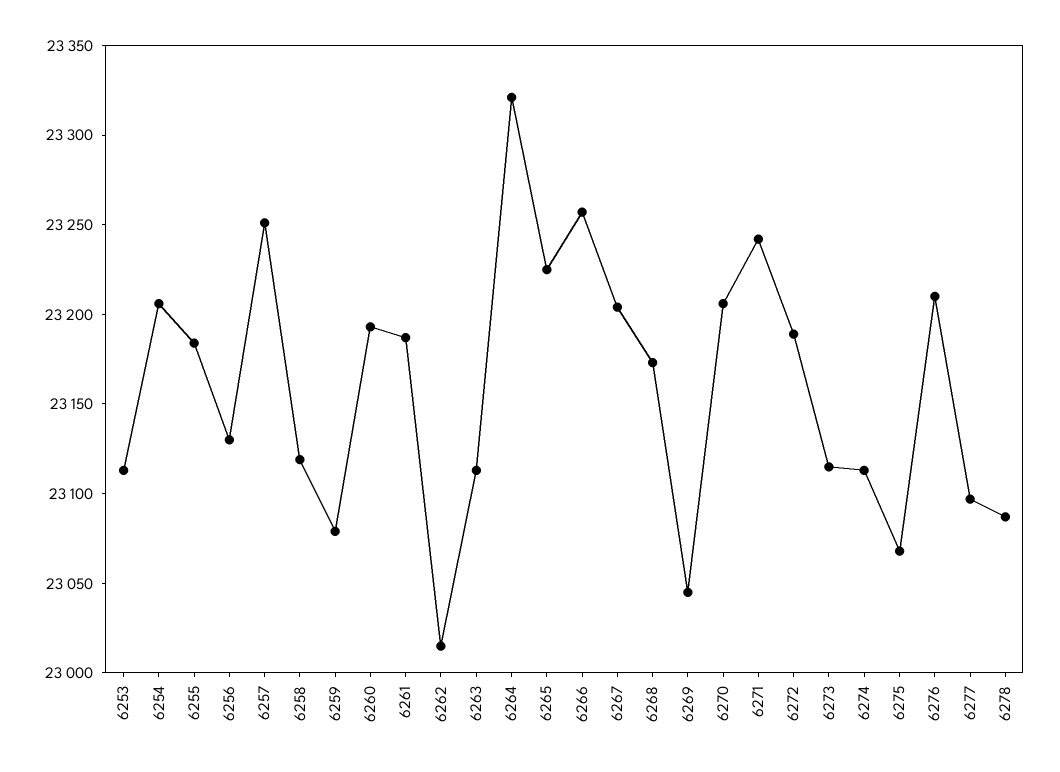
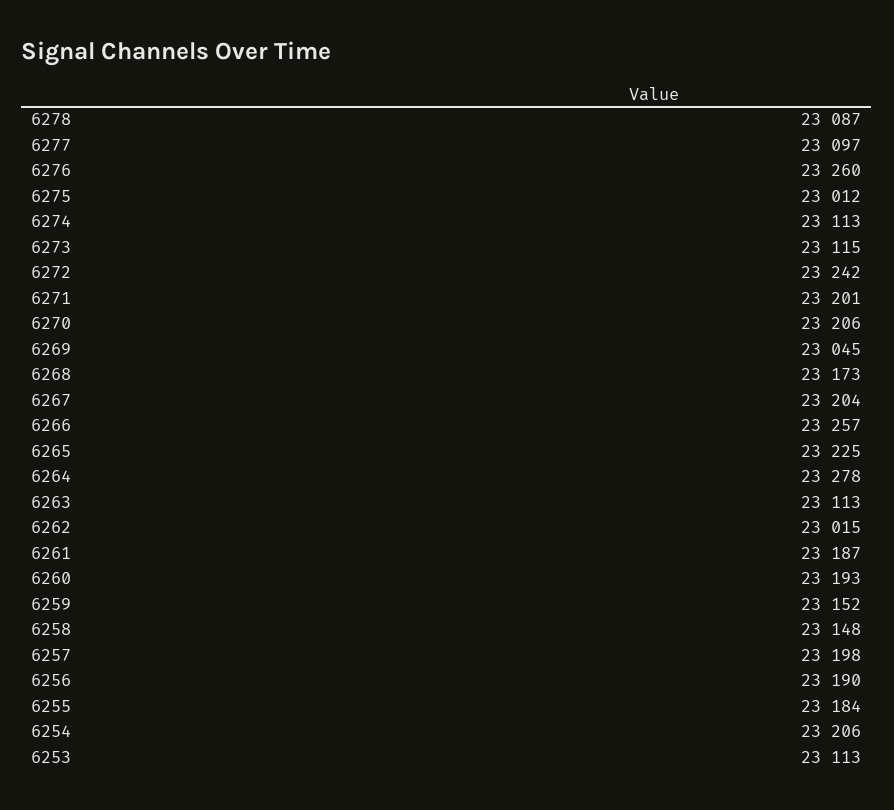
  {
    "6253": 23113,
    "6254": 23206,
    "6255": 23184,
-   "6256": 23130,
+   "6256": 23190,
-   "6257": 23250,
+   "6257": 23198,
-   "6258": 23120,
+   "6258": 23148,
-   "6259": 23080,
+   "6259": 23152,
    "6260": 23193,
    "6261": 23187,
    "6262": 23015,
    "6263": 23113,
-   "6264": 23320,
+   "6264": 23278,
    "6265": 23225,
    "6266": 23257,
    "6267": 23204,
    "6268": 23173,
    "6269": 23045,
    "6270": 23206,
-   "6271": 23240,
+   "6271": 23201,
-   "6272": 23190,
+   "6272": 23242,
    "6273": 23115,
    "6274": 23113,
-   "6275": 23070,
+   "6275": 23012,
-   "6276": 23210,
+   "6276": 23260,
    "6277": 23097,
    "6278": 23087
  }

